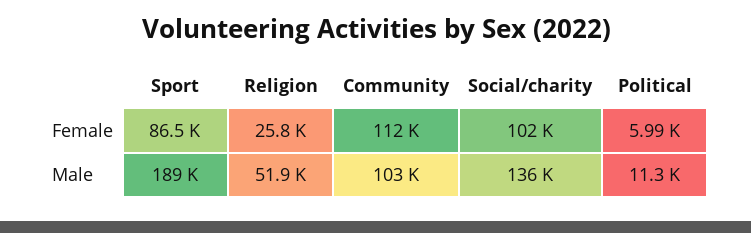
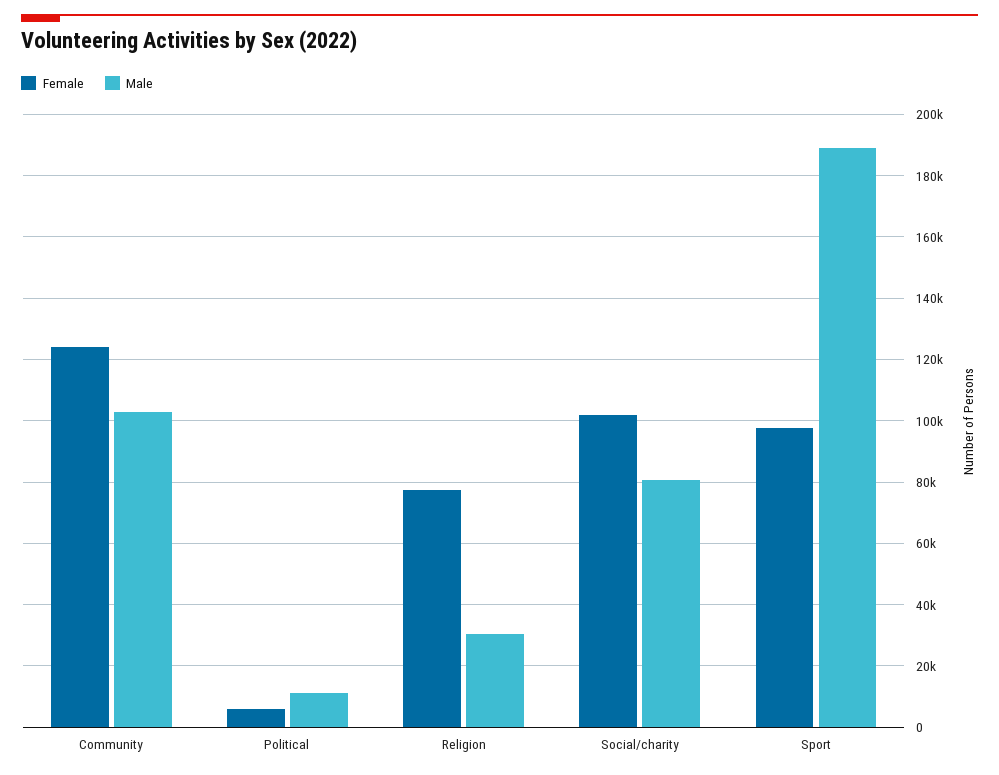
  {
    "Female": {
-     "Sport": 86500,
+     "Sport": 98000,
-     "Religion": 25800,
+     "Religion": 78000,
-     "Community": 112000,
+     "Community": 124000,
      "Social/charity": 102000,
      "Political": 5990
    },
    "Male": {
      "Sport": 189000,
-     "Religion": 51900,
+     "Religion": 30000,
      "Community": 103000,
-     "Social/charity": 136000,
+     "Social/charity": 80000,
      "Political": 11300
    }
  }

